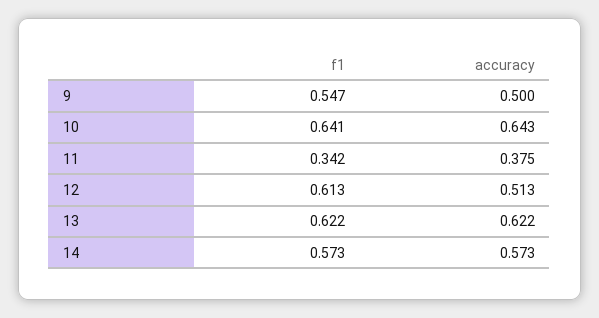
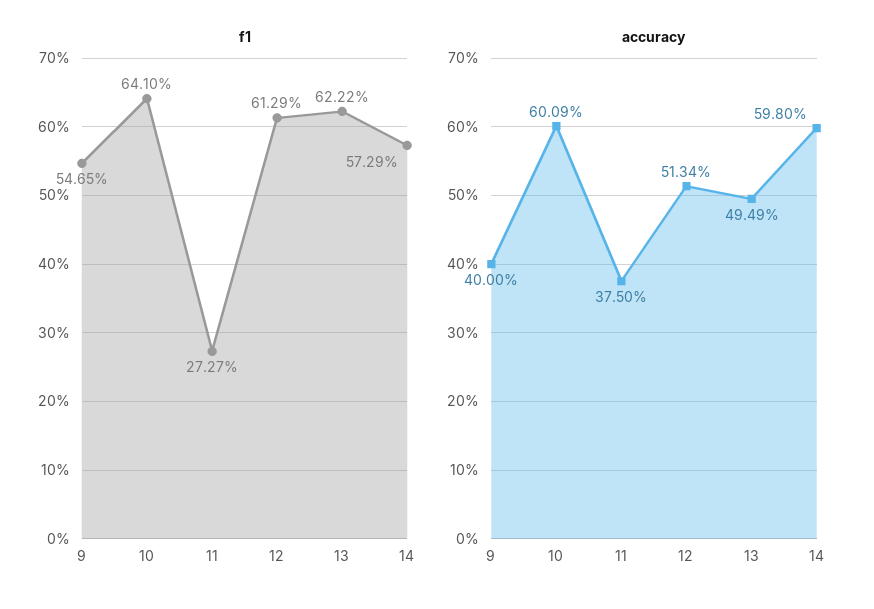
  {
    "f1": {
      "9": 0.5465,
      "10": 0.641,
-     "11": 0.342,
+     "11": 0.2727,
      "12": 0.6129,
      "13": 0.6222,
      "14": 0.5729
    },
    "accuracy": {
-     "9": 0.5,
+     "9": 0.4,
-     "10": 0.643,
+     "10": 0.6009,
      "11": 0.375,
      "12": 0.5134,
-     "13": 0.622,
+     "13": 0.4949,
-     "14": 0.573
+     "14": 0.598
    }
  }

